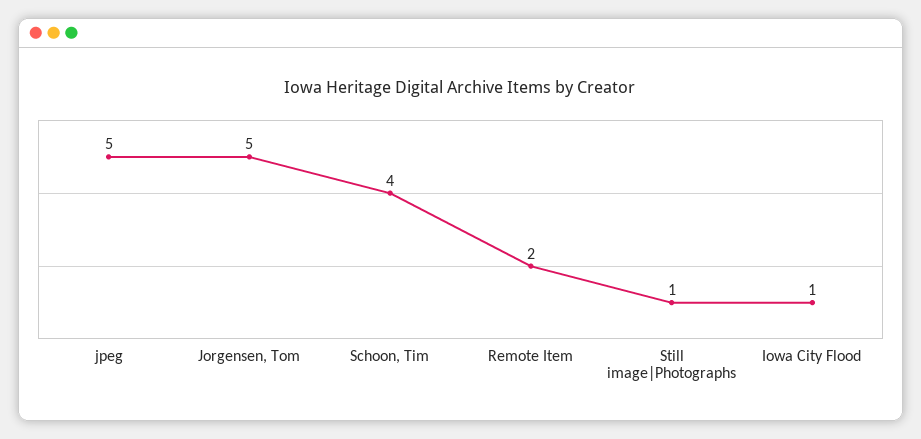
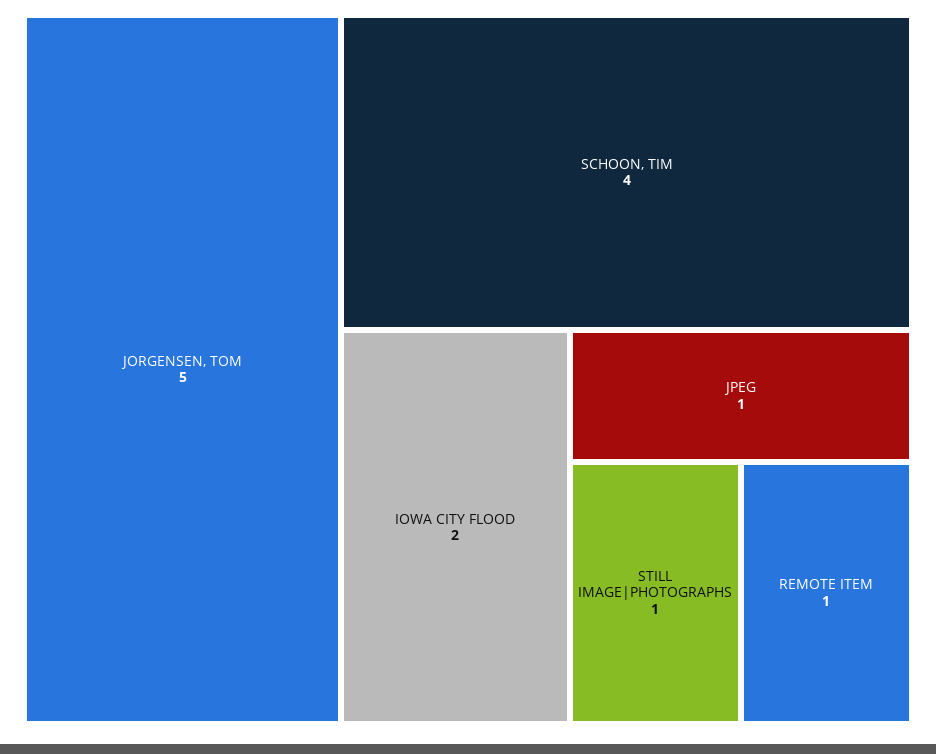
  {
-   "jpeg": 5,
+   "jpeg": 1,
    "Jorgensen, Tom": 5,
    "Schoon, Tim": 4,
-   "Remote Item": 2,
+   "Remote Item": 1,
    "Still image|Photographs": 1,
-   "Iowa City Flood": 1
+   "Iowa City Flood": 2
  }

